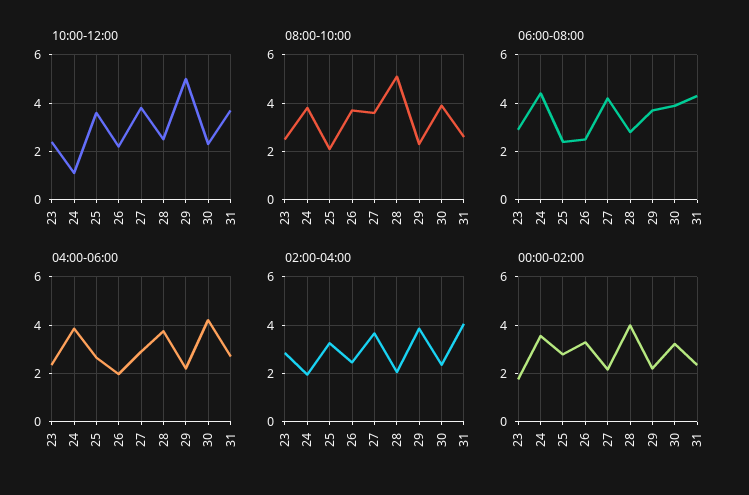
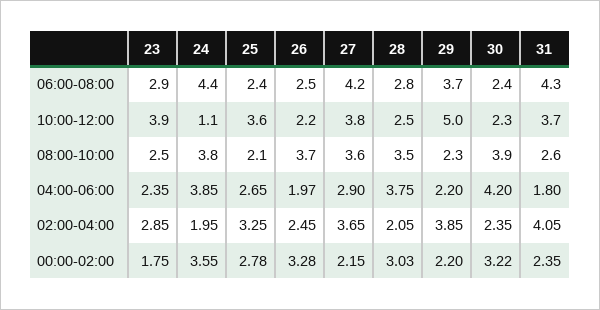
  {
    "10:00-12:00": {
-     "23": 2.5,
+     "23": 3.9,
      "24": 1.1,
      "25": 3.6,
      "26": 2.2,
      "27": 3.8,
      "28": 2.5,
      "29": 5,
      "30": 2.3,
      "31": 3.7
    },
    "08:00-10:00": {
      "23": 2.5,
      "24": 3.8,
      "25": 2.1,
      "26": 3.7,
      "27": 3.6,
-     "28": 5,
+     "28": 3.5,
      "29": 2.3,
      "30": 3.9,
      "31": 2.6
    },
    "06:00-08:00": {
      "23": 2.9,
      "24": 4.4,
      "25": 2.4,
      "26": 2.5,
      "27": 4.2,
      "28": 2.8,
      "29": 3.7,
-     "30": 4,
+     "30": 2.4,
      "31": 4.3
    },
    "04:00-06:00": {
      "23": 2.35,
      "24": 3.85,
      "25": 2.65,
      "26": 1.97,
      "27": 2.9,
      "28": 3.75,
      "29": 2.2,
      "30": 4.2,
-     "31": 2.75
+     "31": 1.8
    },
    "02:00-04:00": {
      "23": 2.85,
      "24": 1.95,
      "25": 3.25,
      "26": 2.45,
      "27": 3.65,
      "28": 2.05,
      "29": 3.85,
      "30": 2.35,
      "31": 4.05
    },
    "00:00-02:00": {
      "23": 1.75,
      "24": 3.55,
      "25": 2.78,
      "26": 3.28,
      "27": 2.15,
-     "28": 4,
+     "28": 3.03,
      "29": 2.2,
      "30": 3.22,
      "31": 2.35
    }
  }

